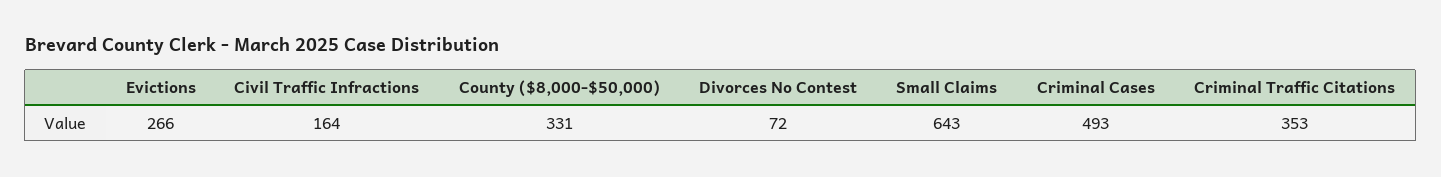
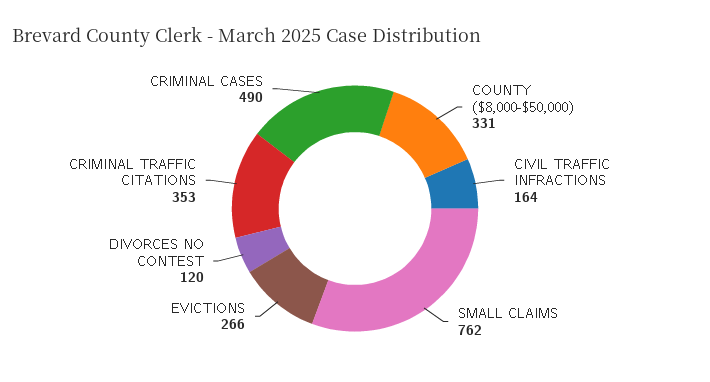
  {
    "Evictions": 266,
    "Civil Traffic Infractions": 164,
    "County ($8,000-$50,000)": 331,
-   "Divorces No Contest": 72,
+   "Divorces No Contest": 120,
-   "Small Claims": 643,
+   "Small Claims": 762,
-   "Criminal Cases": 493,
+   "Criminal Cases": 490,
    "Criminal Traffic Citations": 353
  }

